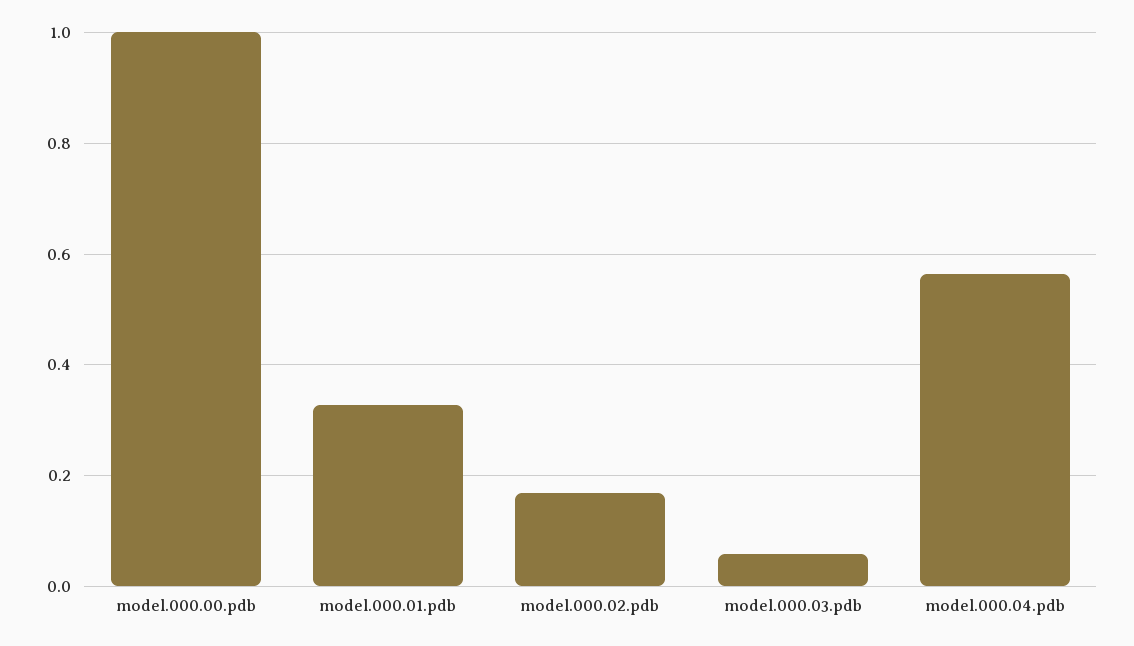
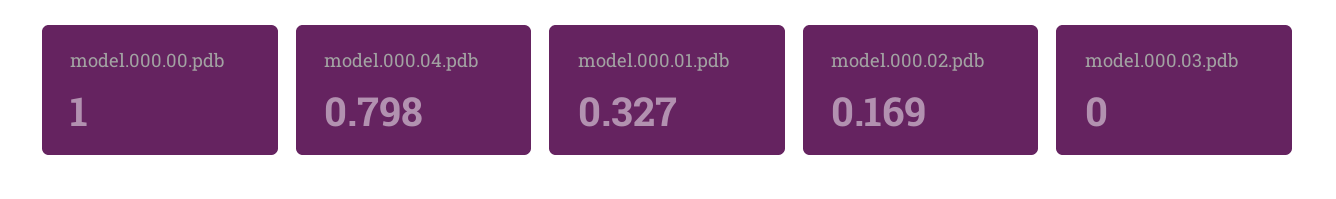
  {
    "model.000.00.pdb": 1,
    "model.000.01.pdb": 0.327,
    "model.000.02.pdb": 0.169,
-   "model.000.03.pdb": 0.06,
+   "model.000.03.pdb": 0,
-   "model.000.04.pdb": 0.56
+   "model.000.04.pdb": 0.798
  }

